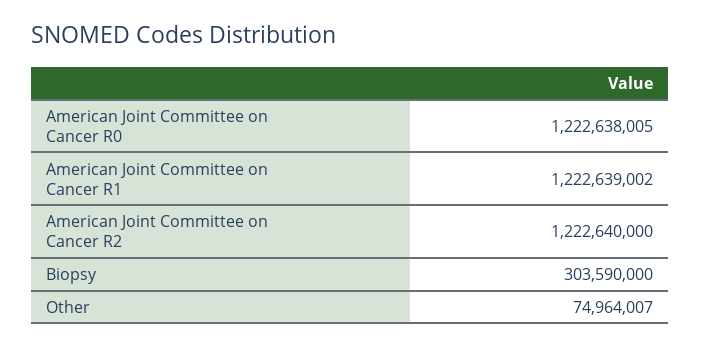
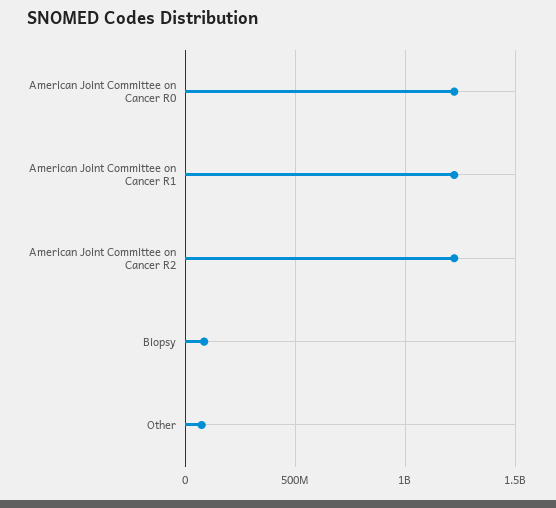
  {
    "American Joint Committee on Cancer R0": 1222638005,
    "American Joint Committee on Cancer R1": 1222639002,
    "American Joint Committee on Cancer R2": 1222640000,
-   "Biopsy": 303590000,
+   "Biopsy": 100000000,
    "Other": 74964007
  }

